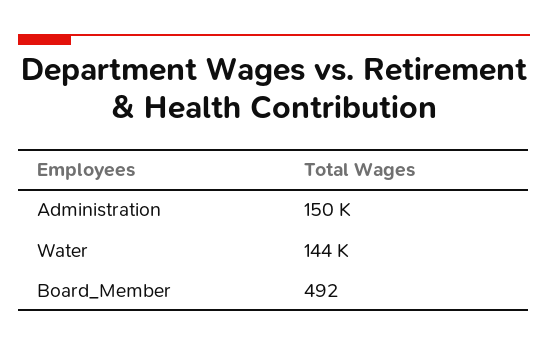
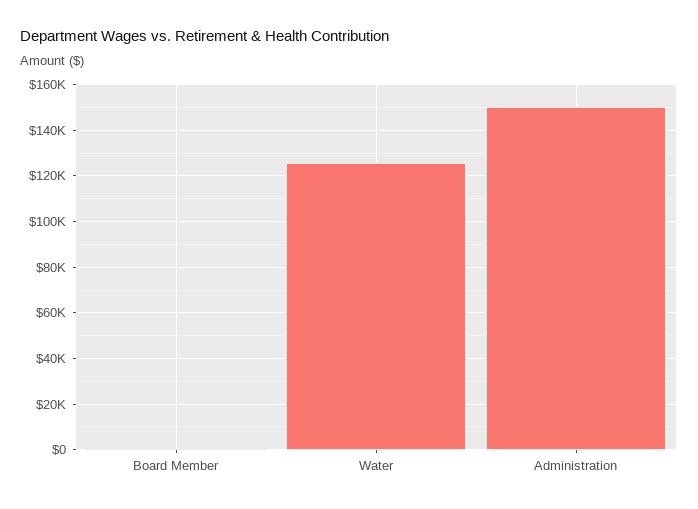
  {
    "Administration": 150000,
-   "Water": 144000,
+   "Water": 125000,
    "Board_Member": 492
  }

